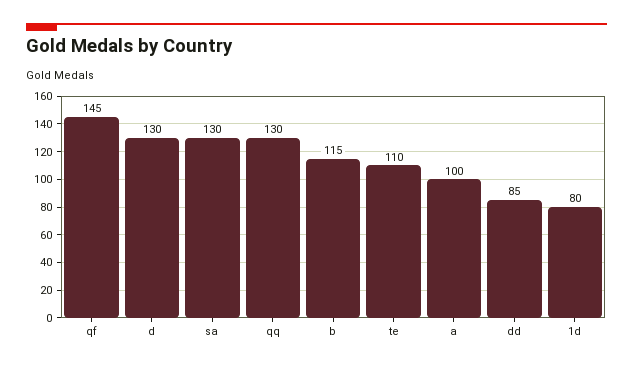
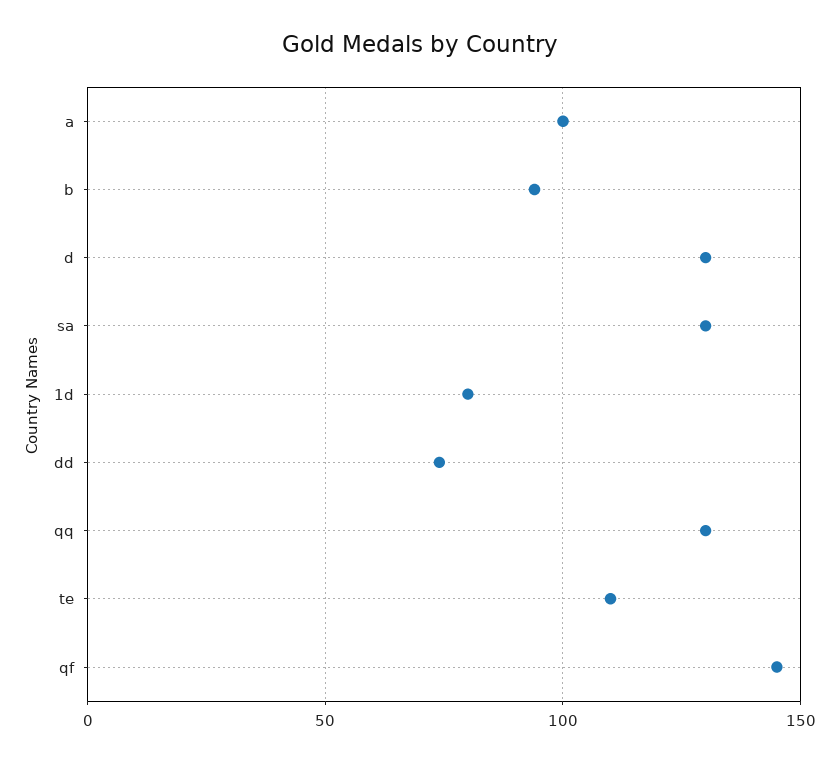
  {
    "qf": 145,
    "d": 130,
    "sa": 130,
    "qq": 130,
-   "b": 115,
+   "b": 95,
    "te": 110,
    "a": 100,
-   "dd": 85,
+   "dd": 75,
    "1d": 80
  }

